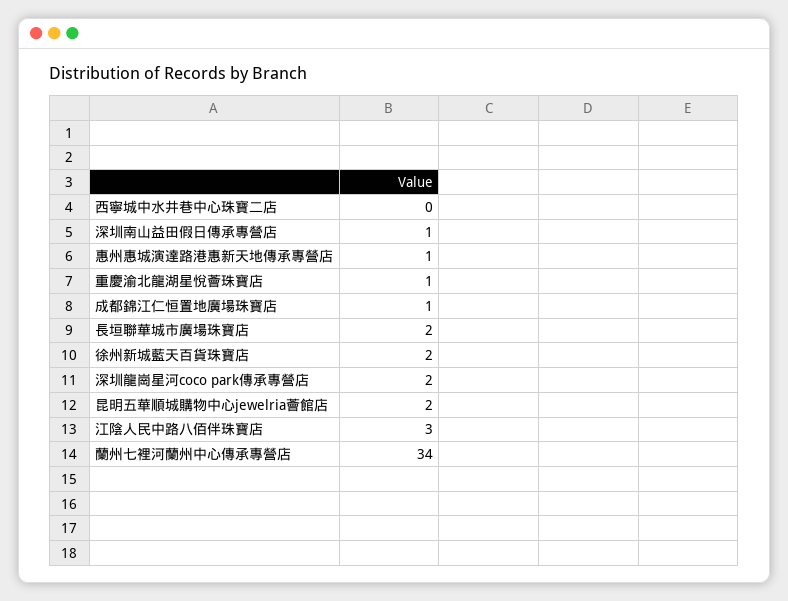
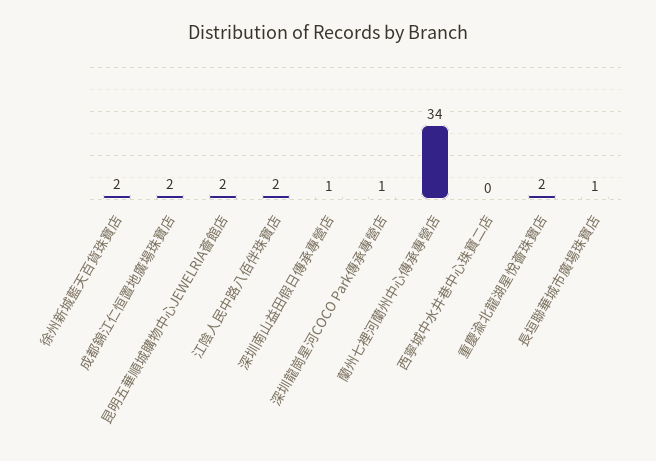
  {
    "西寧城中水井巷中心珠寶二店": 0,
    "深圳南山益田假日傳承專營店": 1,
-   "惠州惠城演達路港惠新天地傳承專營店": 1,
-   "重慶渝北龍湖星悅薈珠寶店": 1,
+   "重慶渝北龍湖星悅薈珠寶店": 2,
-   "成都錦江仁恒置地廣場珠寶店": 1,
+   "成都錦江仁恒置地廣場珠寶店": 2,
-   "長垣聯華城市廣場珠寶店": 2,
+   "長垣聯華城市廣場珠寶店": 1,
    "徐州新城藍天百貨珠寶店": 2,
-   "深圳龍崗星河coco park傳承專營店": 2,
+   "深圳龍崗星河coco park傳承專營店": 1,
    "昆明五華順城購物中心jewelria薈館店": 2,
-   "江陰人民中路八佰伴珠寶店": 3,
+   "江陰人民中路八佰伴珠寶店": 2,
    "蘭州七裡河蘭州中心傳承專營店": 34
  }

